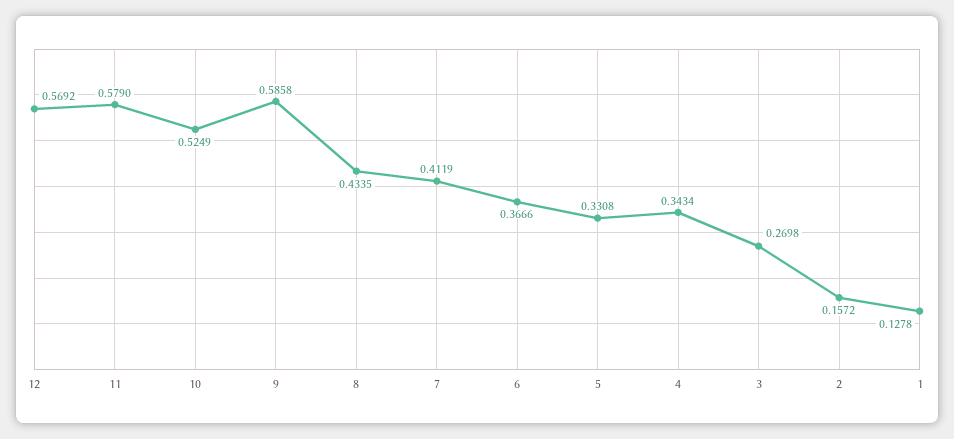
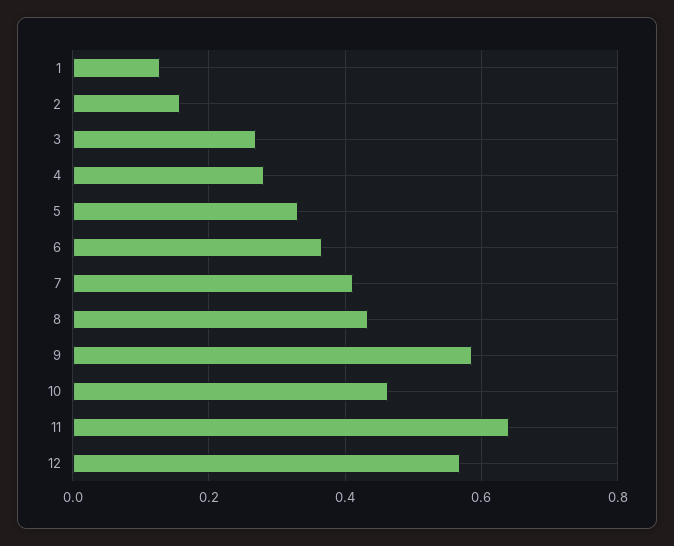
  {
    "12": 0.5692,
-   "11": 0.579,
+   "11": 0.64,
-   "10": 0.5249,
+   "10": 0.46,
    "9": 0.5858,
    "8": 0.4335,
    "7": 0.4119,
    "6": 0.3666,
    "5": 0.3308,
-   "4": 0.3434,
+   "4": 0.28,
    "3": 0.2698,
    "2": 0.1572,
    "1": 0.1278
  }

